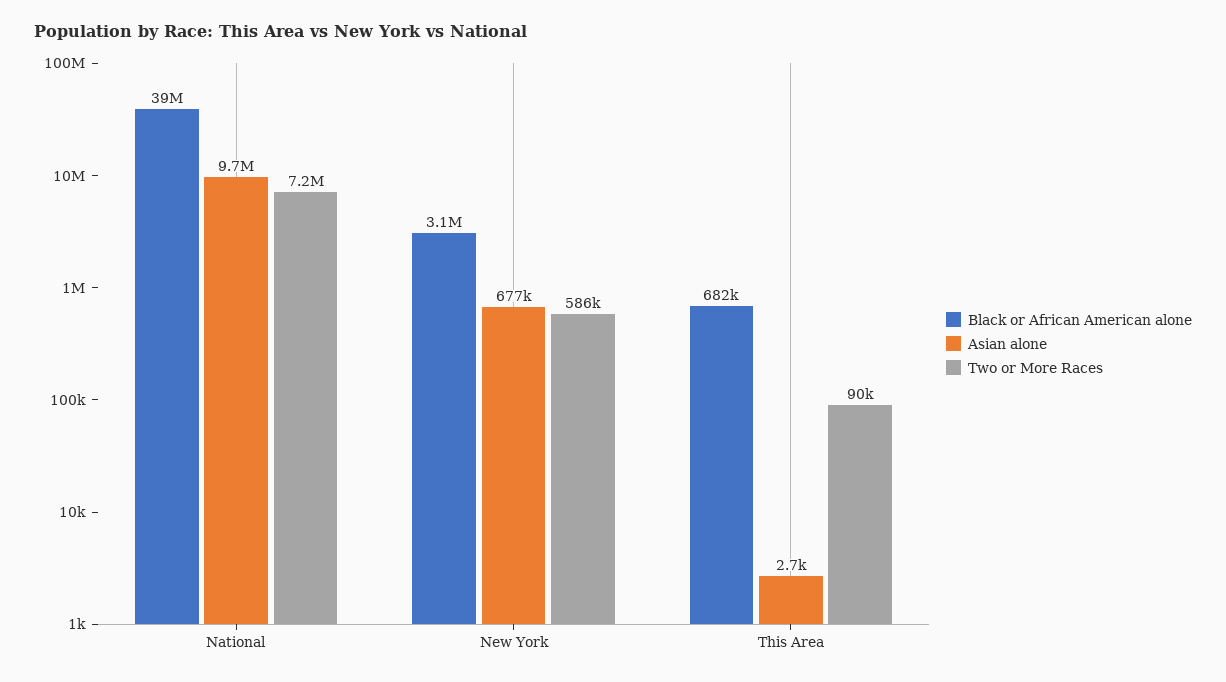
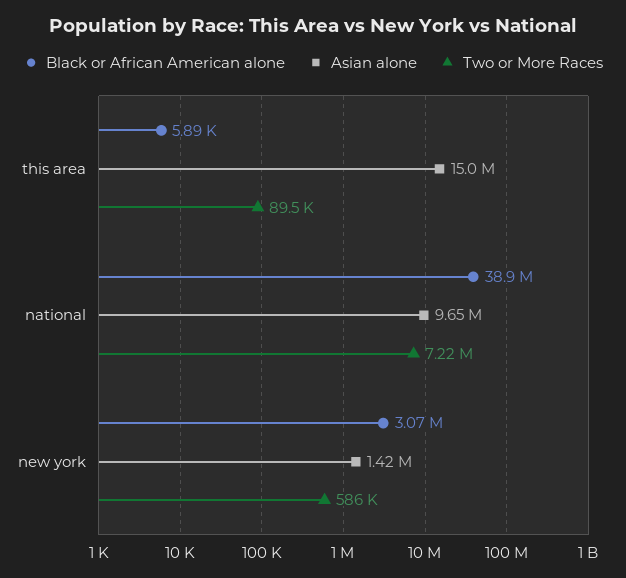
  {
    "Black or African American alone": {
      "National": 38900000,
      "New York": 3070000,
-     "This Area": 682000
+     "This Area": 5890
    },
    "Asian alone": {
      "National": 9650000,
-     "New York": 677000,
+     "New York": 1420000,
-     "This Area": 2700
+     "This Area": 15000000
    },
    "Two or More Races": {
      "National": 7220000,
      "New York": 586000,
      "This Area": 89500
    }
  }

